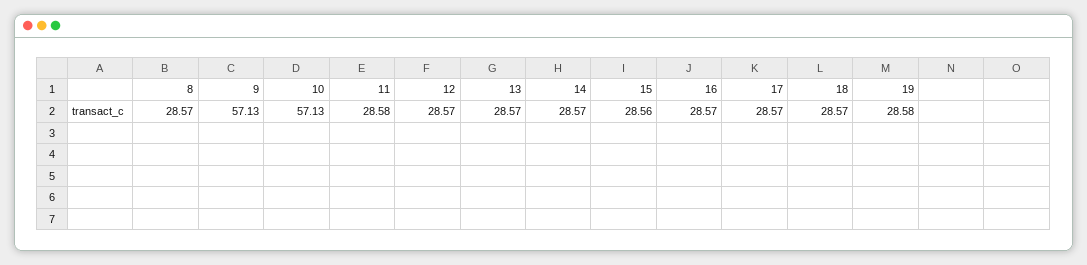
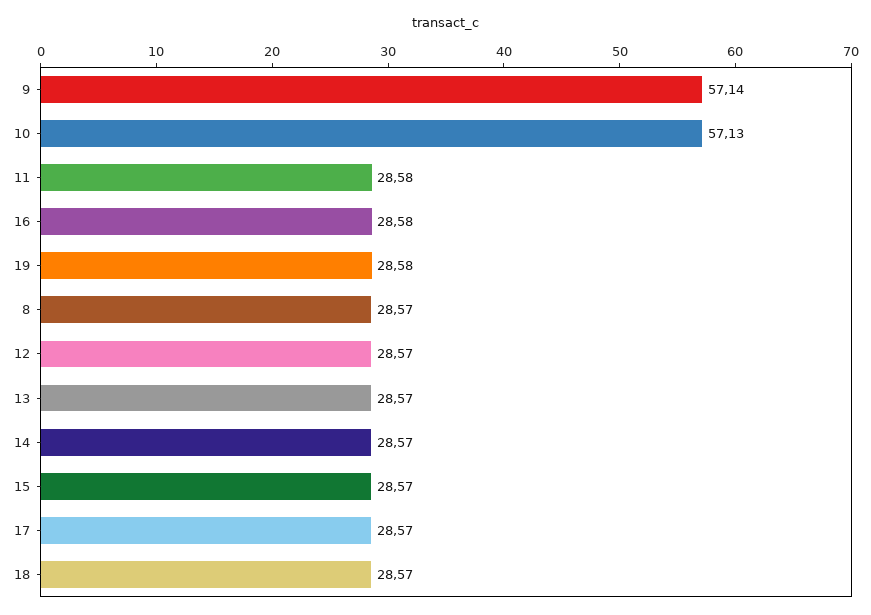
  {
    "8": 28.57,
-   "9": 57.13,
+   "9": 57.14,
    "10": 57.13,
    "11": 28.58,
    "12": 28.57,
    "13": 28.57,
    "14": 28.57,
-   "15": 28.56,
+   "15": 28.57,
-   "16": 28.57,
+   "16": 28.58,
    "17": 28.57,
    "18": 28.57,
    "19": 28.58
  }

